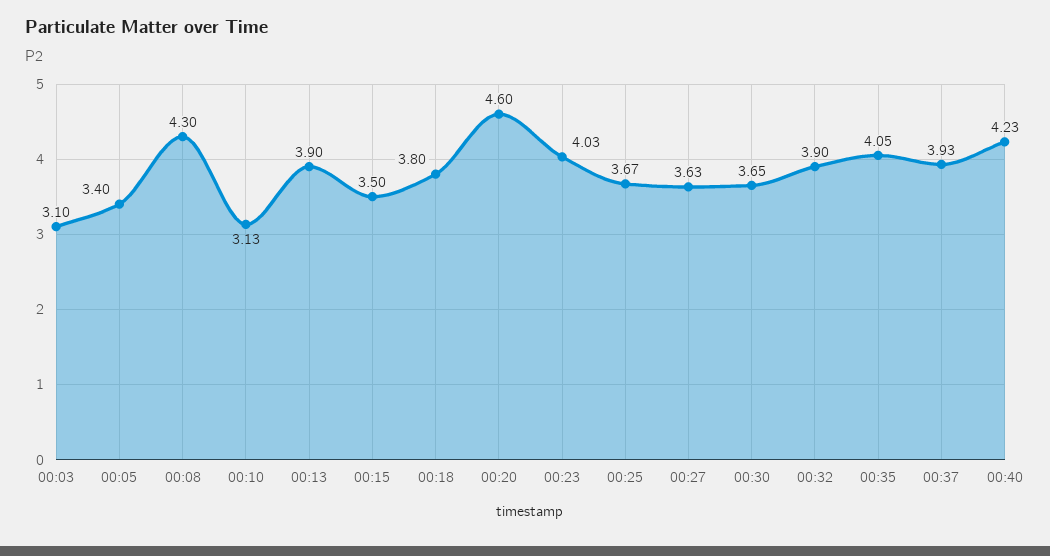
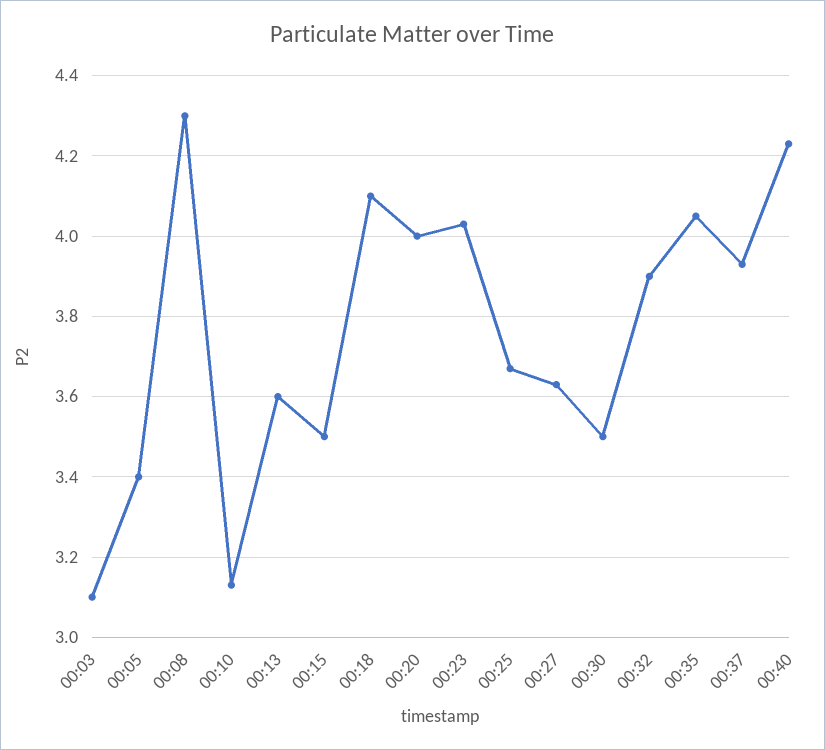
  {
    "00:03": 3.1,
    "00:05": 3.4,
    "00:08": 4.3,
    "00:10": 3.13,
-   "00:13": 3.9,
+   "00:13": 3.6,
    "00:15": 3.5,
-   "00:18": 3.8,
+   "00:18": 4.1,
-   "00:20": 4.6,
+   "00:20": 4,
    "00:23": 4.03,
    "00:25": 3.67,
    "00:27": 3.63,
-   "00:30": 3.65,
+   "00:30": 3.5,
    "00:32": 3.9,
    "00:35": 4.05,
    "00:37": 3.93,
    "00:40": 4.23
  }

